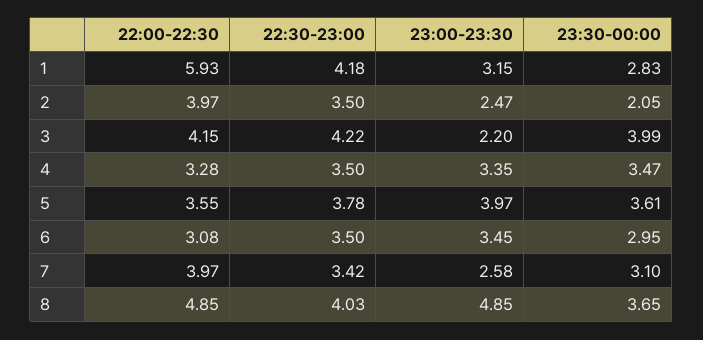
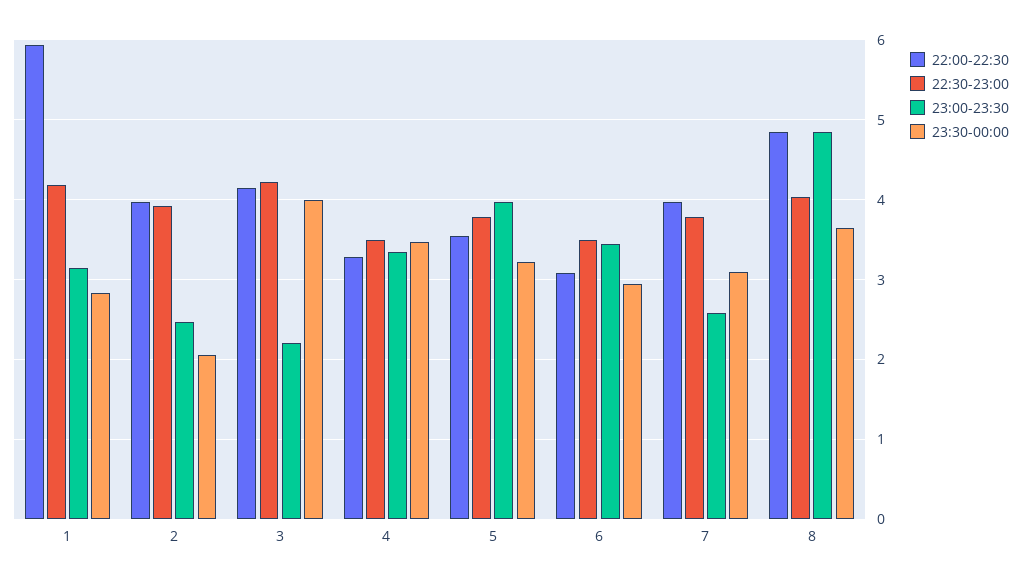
  {
    "22:00-22:30": {
      "1": 5.93,
      "2": 3.97,
      "3": 4.15,
      "4": 3.28,
      "5": 3.55,
      "6": 3.08,
      "7": 3.97,
      "8": 4.85
    },
    "22:30-23:00": {
      "1": 4.18,
-     "2": 3.5,
+     "2": 3.9,
      "3": 4.22,
      "4": 3.5,
      "5": 3.78,
      "6": 3.5,
-     "7": 3.42,
+     "7": 3.8,
      "8": 4.03
    },
    "23:00-23:30": {
      "1": 3.15,
      "2": 2.47,
      "3": 2.2,
      "4": 3.35,
      "5": 3.97,
      "6": 3.45,
      "7": 2.58,
      "8": 4.85
    },
    "23:30-00:00": {
      "1": 2.83,
      "2": 2.05,
      "3": 3.99,
      "4": 3.47,
-     "5": 3.61,
+     "5": 3.2,
      "6": 2.95,
      "7": 3.1,
      "8": 3.65
    }
  }

